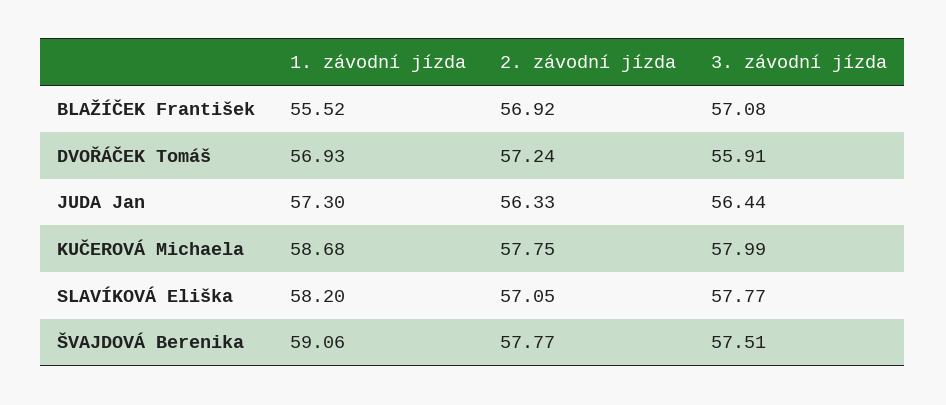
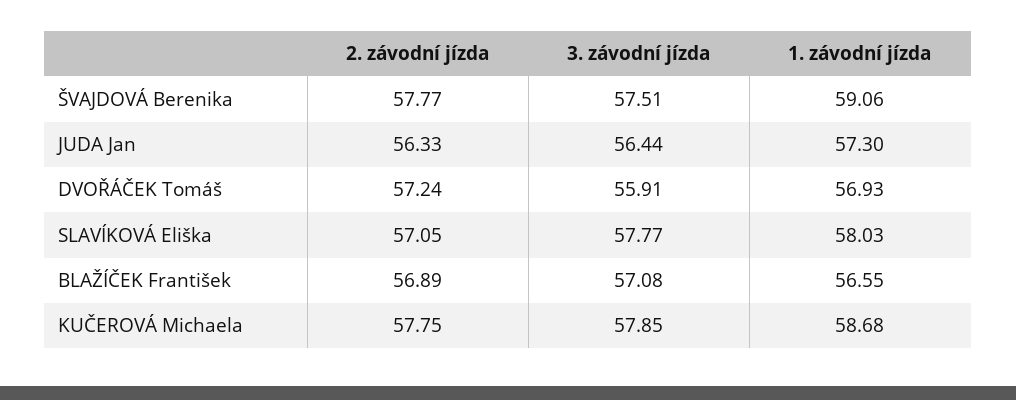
  {
    "1. závodní jízda": {
-     "BLAŽÍČEK František": 55.52,
+     "BLAŽÍČEK František": 56.55,
      "DVOŘÁČEK Tomáš": 56.93,
      "JUDA Jan": 57.3,
      "KUČEROVÁ Michaela": 58.68,
-     "SLAVÍKOVÁ Eliška": 58.2,
+     "SLAVÍKOVÁ Eliška": 58.03,
      "ŠVAJDOVÁ Berenika": 59.06
    },
    "2. závodní jízda": {
-     "BLAŽÍČEK František": 56.92,
+     "BLAŽÍČEK František": 56.89,
      "DVOŘÁČEK Tomáš": 57.24,
      "JUDA Jan": 56.33,
      "KUČEROVÁ Michaela": 57.75,
      "SLAVÍKOVÁ Eliška": 57.05,
      "ŠVAJDOVÁ Berenika": 57.77
    },
    "3. závodní jízda": {
      "BLAŽÍČEK František": 57.08,
      "DVOŘÁČEK Tomáš": 55.91,
      "JUDA Jan": 56.44,
-     "KUČEROVÁ Michaela": 57.99,
+     "KUČEROVÁ Michaela": 57.85,
      "SLAVÍKOVÁ Eliška": 57.77,
      "ŠVAJDOVÁ Berenika": 57.51
    }
  }

